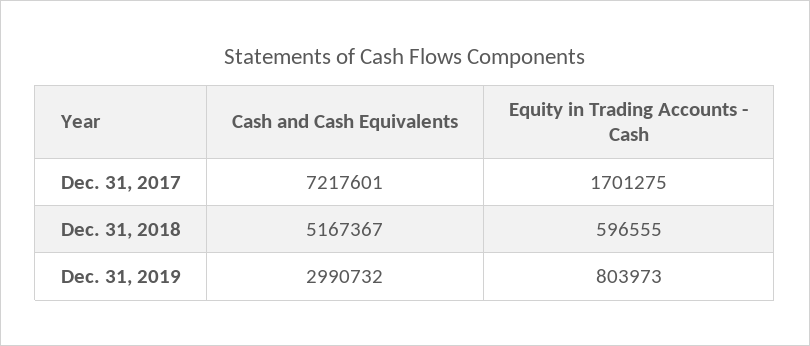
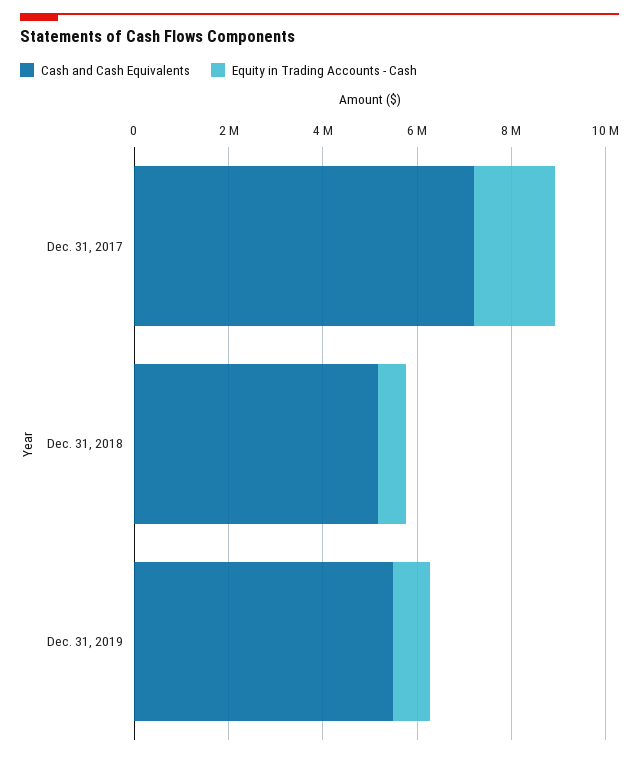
  {
    "Cash and Cash Equivalents": {
      "Dec. 31, 2017": 7217601,
      "Dec. 31, 2018": 5167367,
-     "Dec. 31, 2019": 2990732
+     "Dec. 31, 2019": 5500000
    },
    "Equity in Trading Accounts - Cash": {
      "Dec. 31, 2017": 1701275,
      "Dec. 31, 2018": 596555,
      "Dec. 31, 2019": 803973
    }
  }

